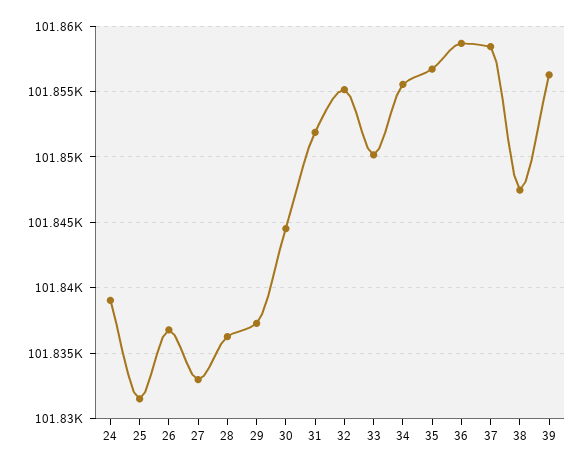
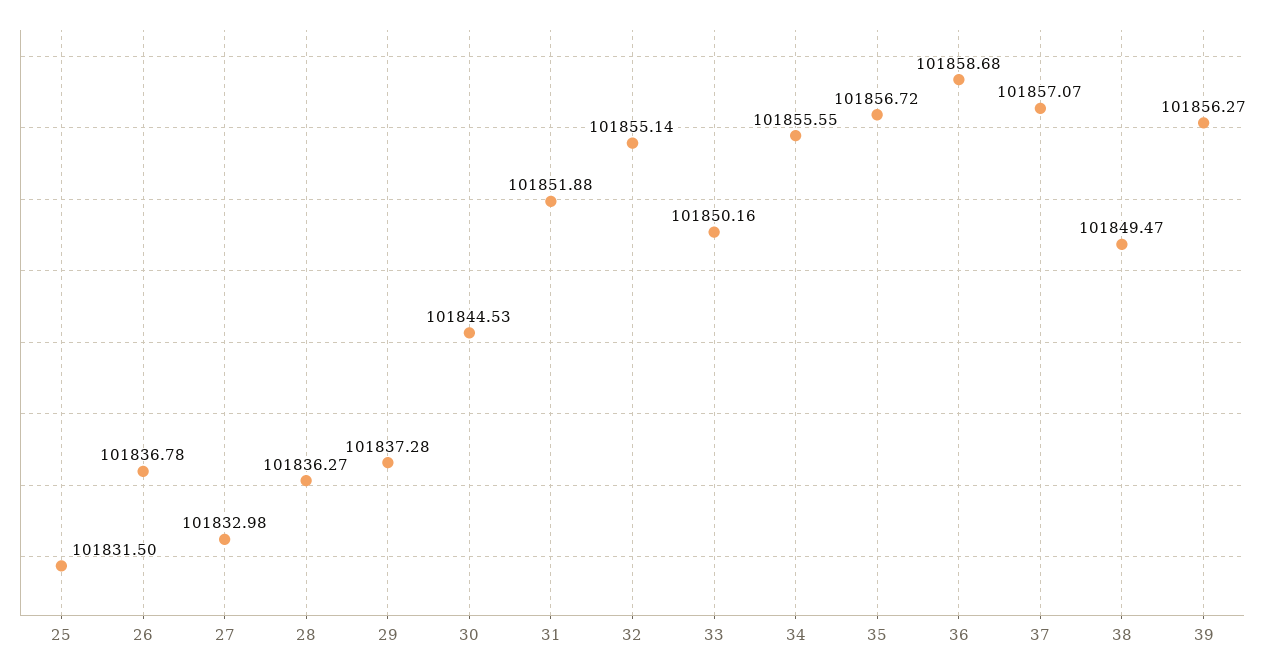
  {
-   "24": 101839,
    "25": 101831.5,
    "26": 101836.78,
    "27": 101832.98,
    "28": 101836.27,
    "29": 101837.28,
    "30": 101844.53,
    "31": 101851.88,
    "32": 101855.14,
    "33": 101850.16,
    "34": 101855.55,
    "35": 101856.72,
    "36": 101858.68,
-   "37": 101858.5,
+   "37": 101857.07,
-   "38": 101847.5,
+   "38": 101849.47,
    "39": 101856.27
  }

